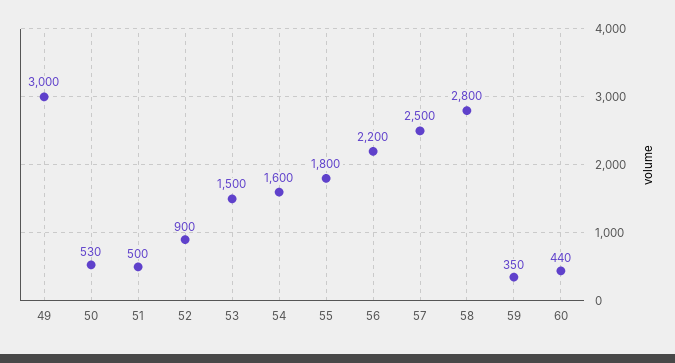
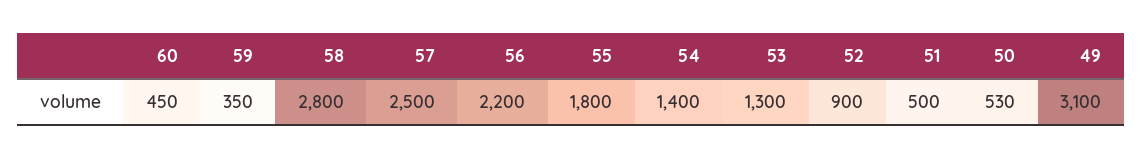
  {
-   "49": 3000,
+   "49": 3100,
    "50": 530,
    "51": 500,
    "52": 900,
-   "53": 1500,
+   "53": 1300,
-   "54": 1600,
+   "54": 1400,
    "55": 1800,
    "56": 2200,
    "57": 2500,
    "58": 2800,
    "59": 350,
-   "60": 440
+   "60": 450
  }

